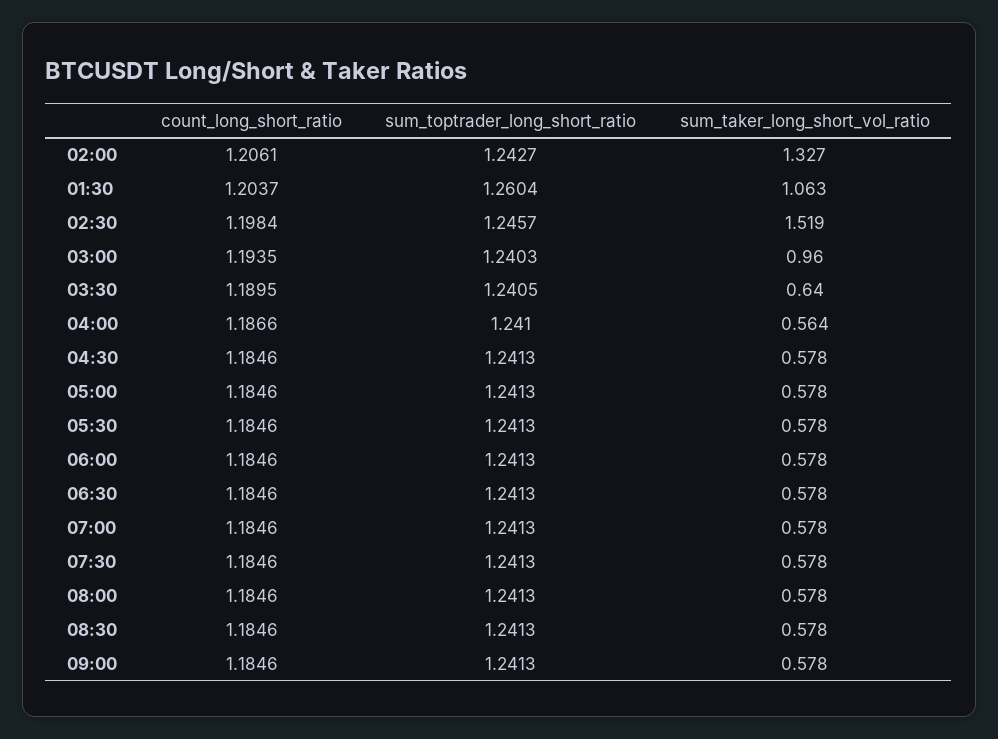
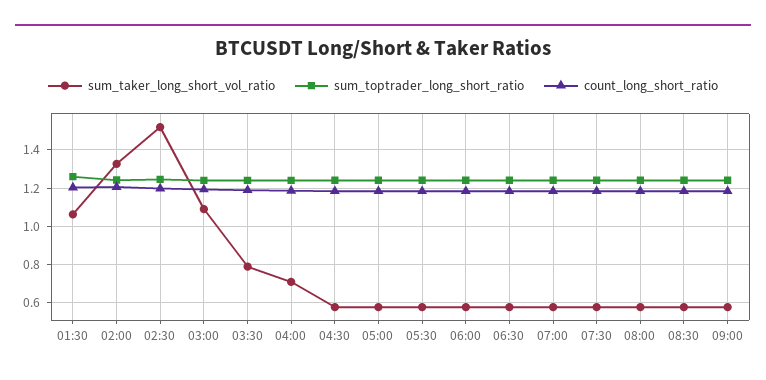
  {
    "count_long_short_ratio": {
      "02:00": 1.2061,
      "01:30": 1.2037,
      "02:30": 1.1984,
      "03:00": 1.1935,
      "03:30": 1.1895,
      "04:00": 1.1866,
      "04:30": 1.1846,
      "05:00": 1.1846,
      "05:30": 1.1846,
      "06:00": 1.1846,
      "06:30": 1.1846,
      "07:00": 1.1846,
      "07:30": 1.1846,
      "08:00": 1.1846,
      "08:30": 1.1846,
      "09:00": 1.1846
    },
    "sum_toptrader_long_short_ratio": {
      "02:00": 1.2427,
      "01:30": 1.2604,
      "02:30": 1.2457,
      "03:00": 1.2403,
      "03:30": 1.2405,
      "04:00": 1.241,
      "04:30": 1.2413,
      "05:00": 1.2413,
      "05:30": 1.2413,
      "06:00": 1.2413,
      "06:30": 1.2413,
      "07:00": 1.2413,
      "07:30": 1.2413,
      "08:00": 1.2413,
      "08:30": 1.2413,
      "09:00": 1.2413
    },
    "sum_taker_long_short_vol_ratio": {
      "02:00": 1.327,
      "01:30": 1.063,
      "02:30": 1.519,
-     "03:00": 0.96,
+     "03:00": 1.1,
-     "03:30": 0.64,
+     "03:30": 0.8,
-     "04:00": 0.564,
+     "04:00": 0.7,
      "04:30": 0.578,
      "05:00": 0.578,
      "05:30": 0.578,
      "06:00": 0.578,
      "06:30": 0.578,
      "07:00": 0.578,
      "07:30": 0.578,
      "08:00": 0.578,
      "08:30": 0.578,
      "09:00": 0.578
    }
  }

